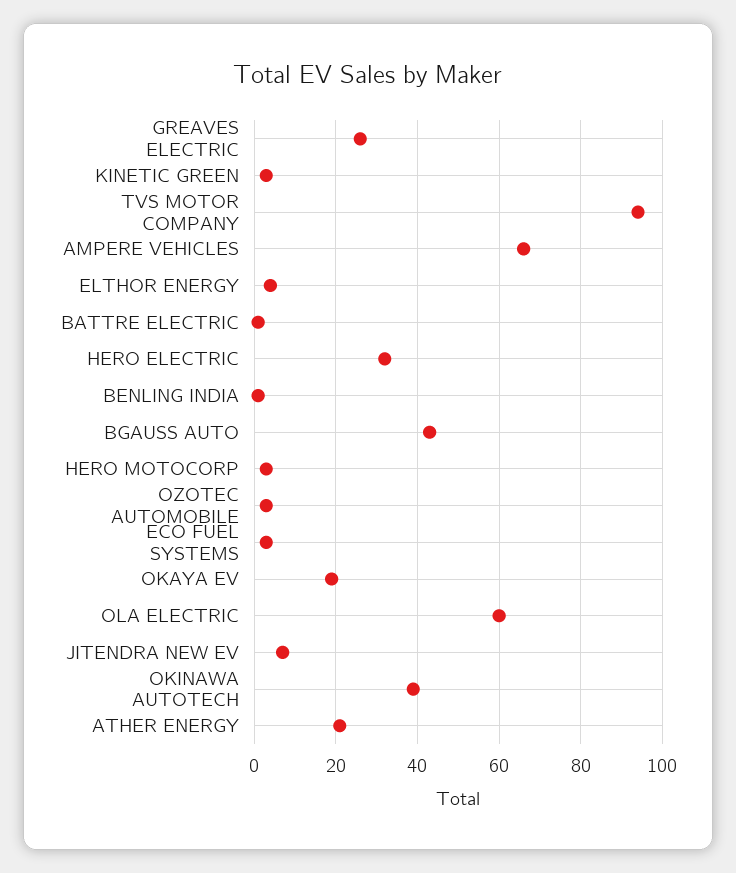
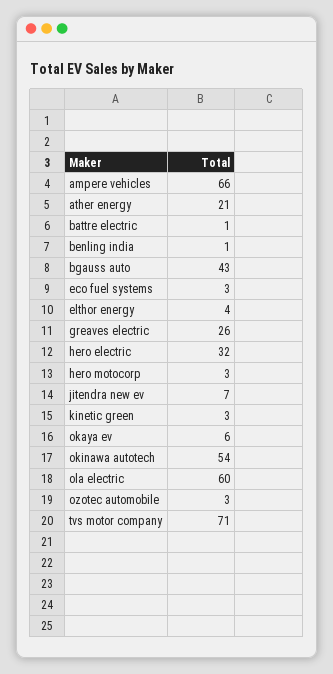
  {
    "GREAVES ELECTRIC": 26,
    "KINETIC GREEN": 3,
-   "TVS MOTOR COMPANY": 95,
+   "TVS MOTOR COMPANY": 71,
    "AMPERE VEHICLES": 66,
    "ELTHOR ENERGY": 4,
    "BATTRE ELECTRIC": 1,
    "HERO ELECTRIC": 32,
    "BENLING INDIA": 1,
    "BGAUSS AUTO": 43,
    "HERO MOTOCORP": 3,
    "OZOTEC AUTOMOBILE": 3,
    "ECO FUEL SYSTEMS": 3,
-   "OKAYA EV": 20,
+   "OKAYA EV": 6,
    "OLA ELECTRIC": 60,
    "JITENDRA NEW EV": 7,
-   "OKINAWA AUTOTECH": 40,
+   "OKINAWA AUTOTECH": 54,
    "ATHER ENERGY": 21
  }

